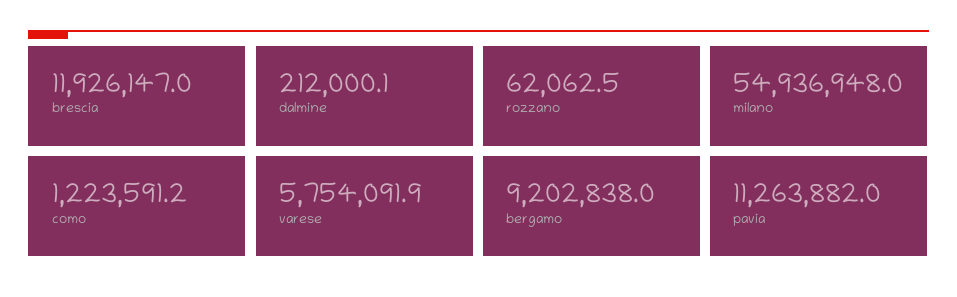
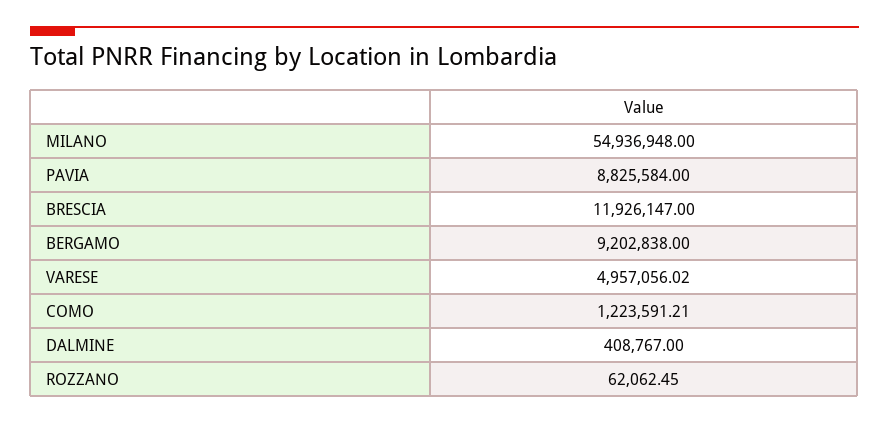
  {
    "brescia": 11926147,
-   "dalmine": 212000.1,
+   "dalmine": 408767,
    "rozzano": 62062.45,
    "milano": 54936948,
    "como": 1223591.21,
-   "varese": 5754091.9,
+   "varese": 4957056.02,
    "bergamo": 9202838,
-   "pavia": 11263882
+   "pavia": 8825584
  }

